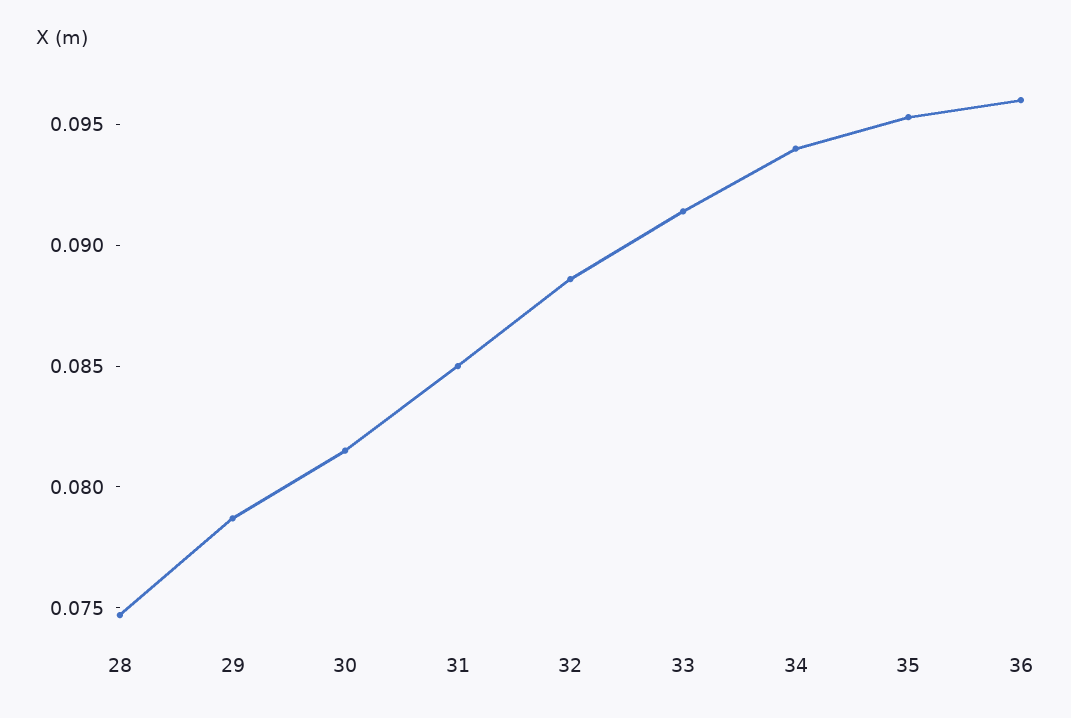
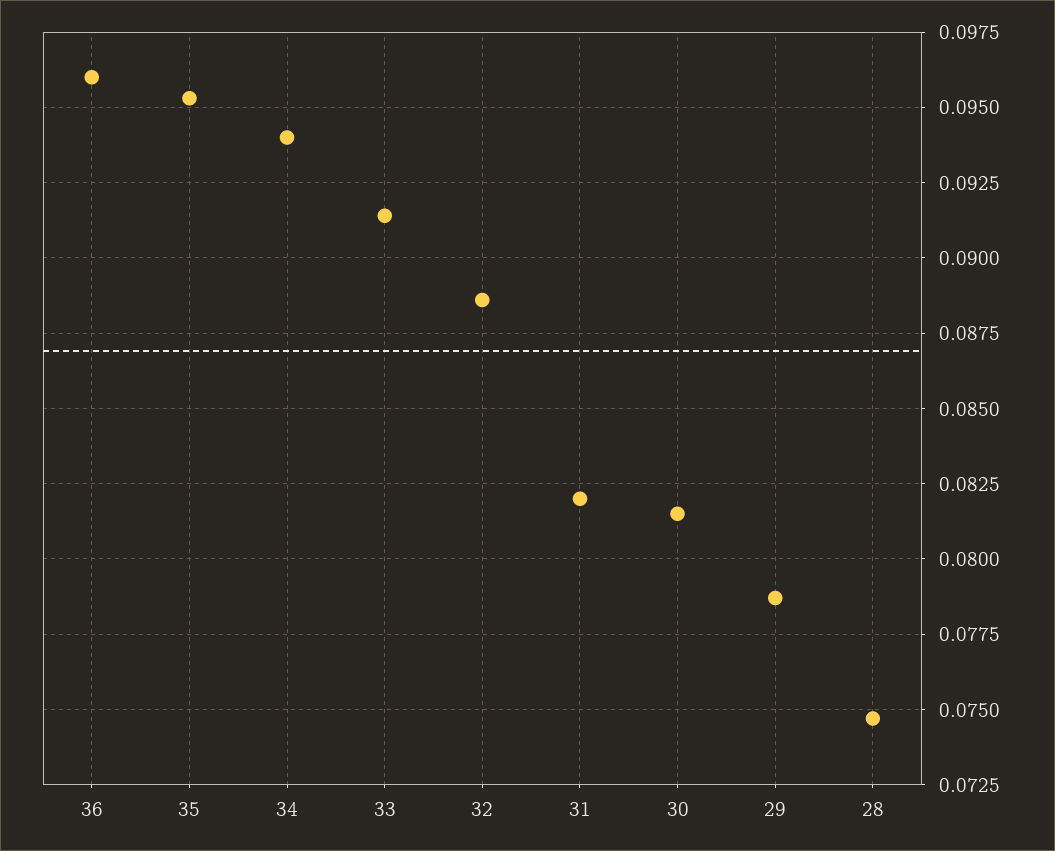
  {
    "28": 0.0745,
    "29": 0.0785,
    "30": 0.0815,
-   "31": 0.085,
+   "31": 0.082,
    "32": 0.0885,
    "33": 0.0915,
    "34": 0.094,
    "35": 0.0955,
    "36": 0.096
  }

